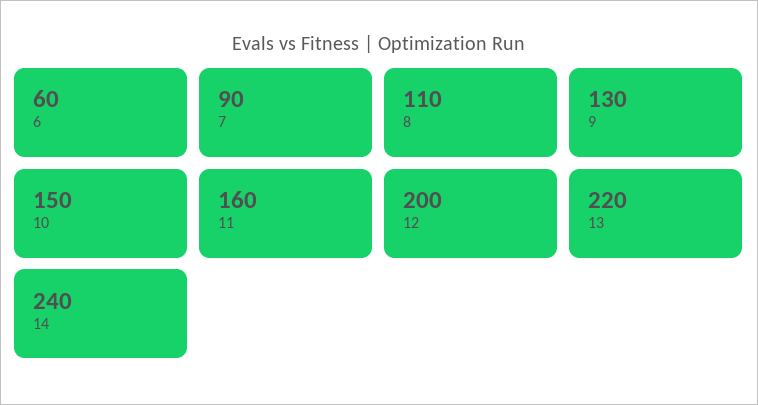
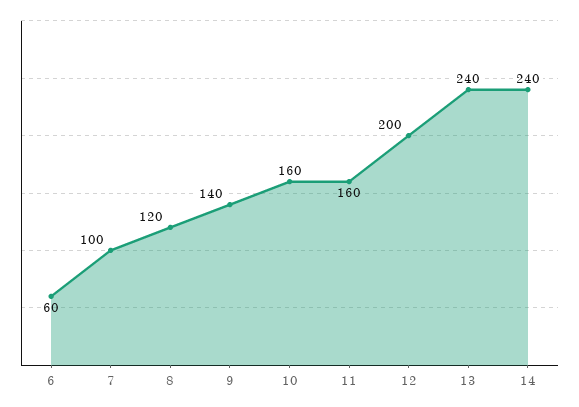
  {
    "6": 60,
-   "7": 90,
+   "7": 100,
-   "8": 110,
+   "8": 120,
-   "9": 130,
+   "9": 140,
-   "10": 150,
+   "10": 160,
    "11": 160,
    "12": 200,
-   "13": 220,
+   "13": 240,
    "14": 240
  }

